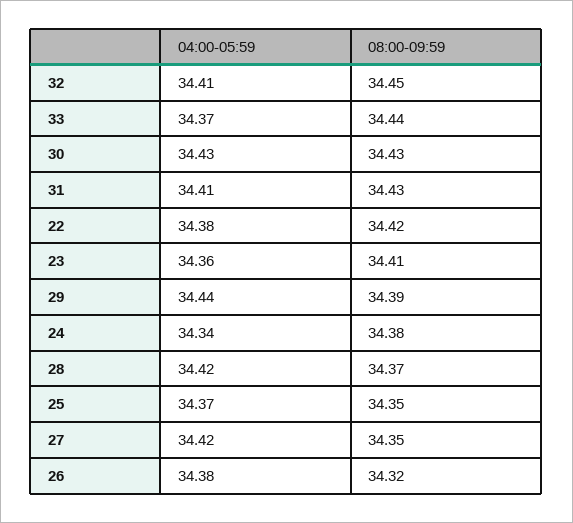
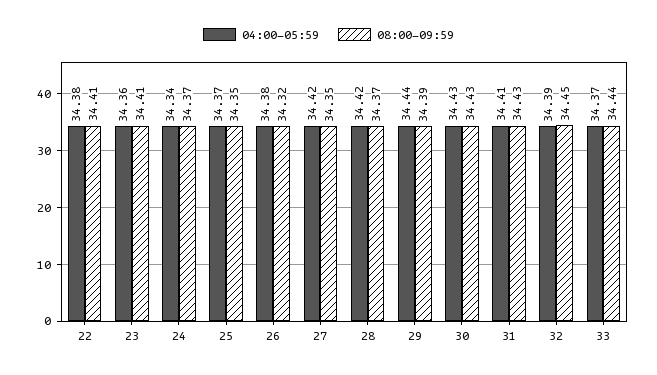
  {
    "04:00-05:59": {
-     "32": 34.41,
+     "32": 34.39,
      "33": 34.37,
      "30": 34.43,
      "31": 34.41,
      "22": 34.38,
      "23": 34.36,
      "29": 34.44,
      "24": 34.34,
      "28": 34.42,
      "25": 34.37,
      "27": 34.42,
      "26": 34.38
    },
    "08:00-09:59": {
      "32": 34.45,
      "33": 34.44,
      "30": 34.43,
      "31": 34.43,
-     "22": 34.42,
+     "22": 34.41,
      "23": 34.41,
      "29": 34.39,
-     "24": 34.38,
+     "24": 34.37,
      "28": 34.37,
      "25": 34.35,
      "27": 34.35,
      "26": 34.32
    }
  }

